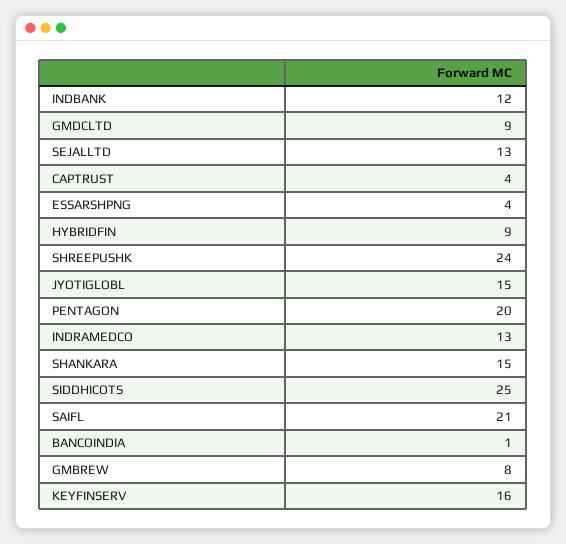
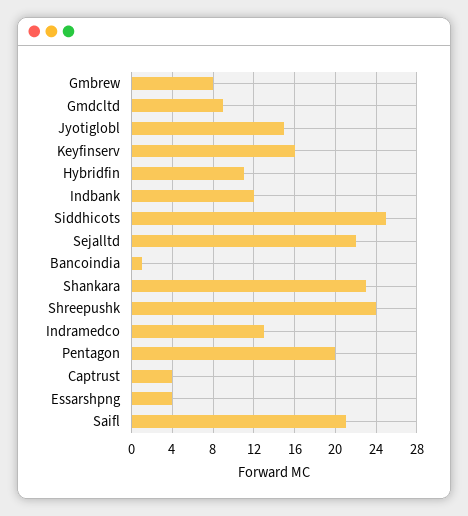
  {
    "INDBANK": 12,
    "GMDCLTD": 9,
-   "SEJALLTD": 13,
+   "SEJALLTD": 22,
    "CAPTRUST": 4,
    "ESSARSHPNG": 4,
-   "HYBRIDFIN": 9,
+   "HYBRIDFIN": 11,
    "SHREEPUSHK": 24,
    "JYOTIGLOBL": 15,
    "PENTAGON": 20,
    "INDRAMEDCO": 13,
-   "SHANKARA": 15,
+   "SHANKARA": 23,
    "SIDDHICOTS": 25,
    "SAIFL": 21,
    "BANCOINDIA": 1,
    "GMBREW": 8,
    "KEYFINSERV": 16
  }

